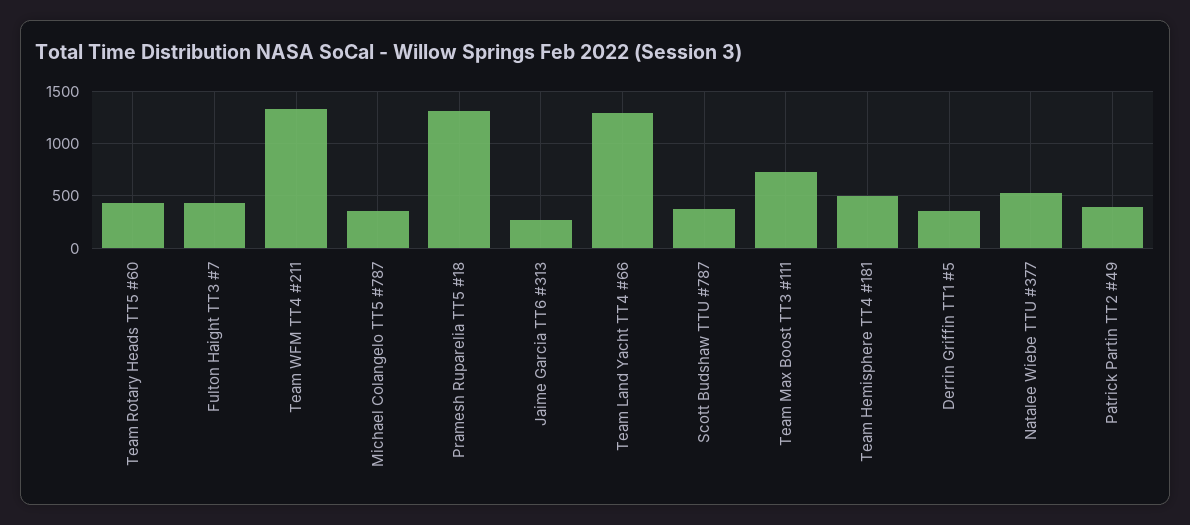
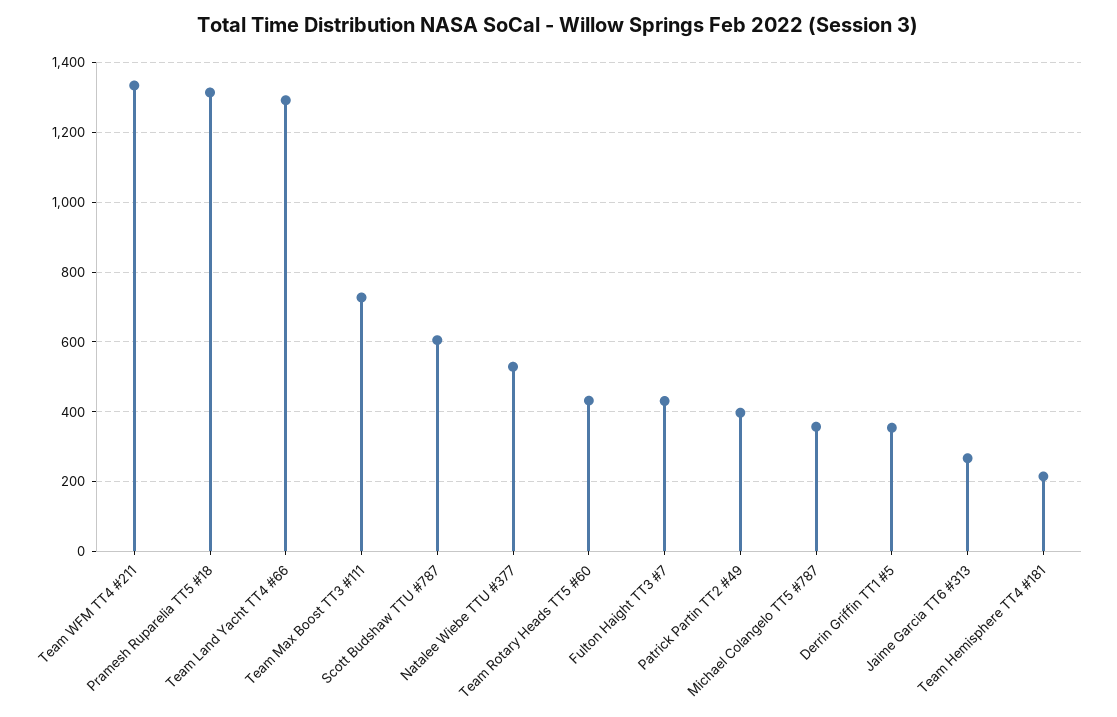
  {
    "Team Rotary Heads TT5 #60": 440,
    "Fulton Haight TT3 #7": 440,
    "Team WFM TT4 #211": 1340,
    "Michael Colangelo TT5 #787": 360,
    "Pramesh Ruparelia TT5 #18": 1320,
    "Jaime Garcia TT6 #313": 260,
    "Team Land Yacht TT4 #66": 1300,
-   "Scott Budshaw TTU #787": 400,
+   "Scott Budshaw TTU #787": 600,
    "Team Max Boost TT3 #111": 720,
-   "Team Hemisphere TT4 #181": 500,
+   "Team Hemisphere TT4 #181": 220,
    "Derrin Griffin TT1 #5": 360,
    "Natalee Wiebe TTU #377": 520,
    "Patrick Partin TT2 #49": 400
  }

